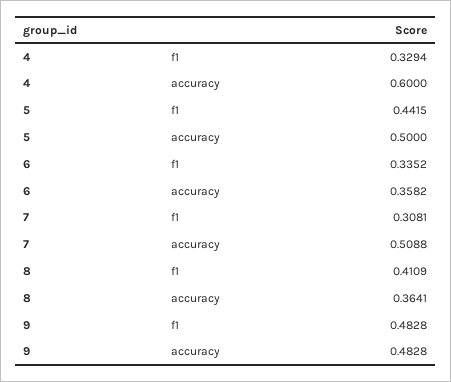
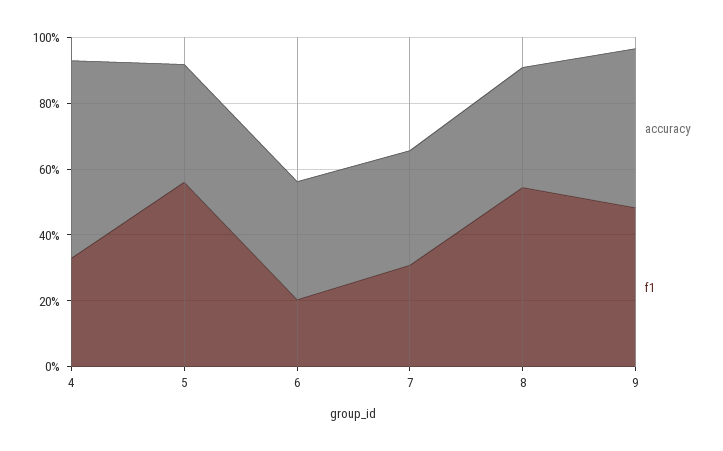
  {
    "f1": {
      "4": 0.3294,
-     "5": 0.4415,
+     "5": 0.55,
-     "6": 0.3352,
+     "6": 0.2,
      "7": 0.3081,
-     "8": 0.4109,
+     "8": 0.55,
      "9": 0.4828
    },
    "accuracy": {
      "4": 0.6,
-     "5": 0.5,
+     "5": 0.35,
      "6": 0.3582,
-     "7": 0.5088,
+     "7": 0.35,
      "8": 0.3641,
      "9": 0.4828
    }
  }

